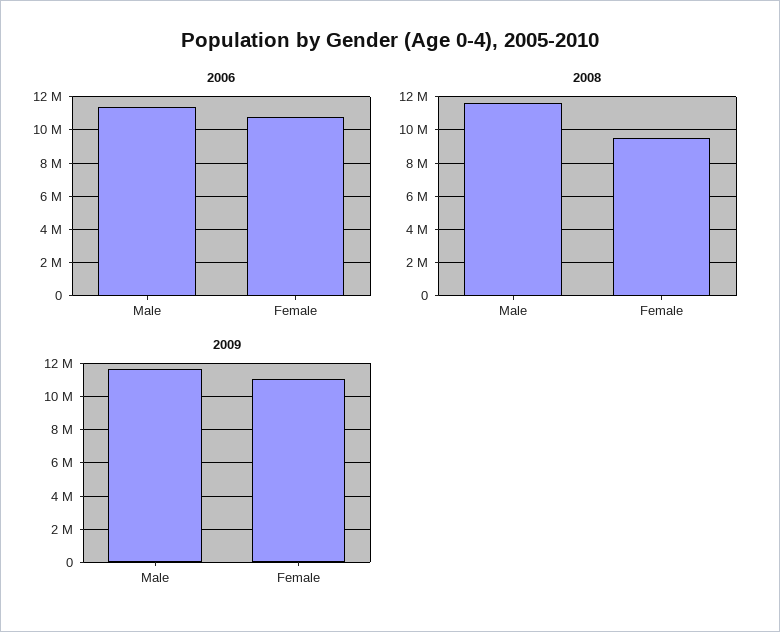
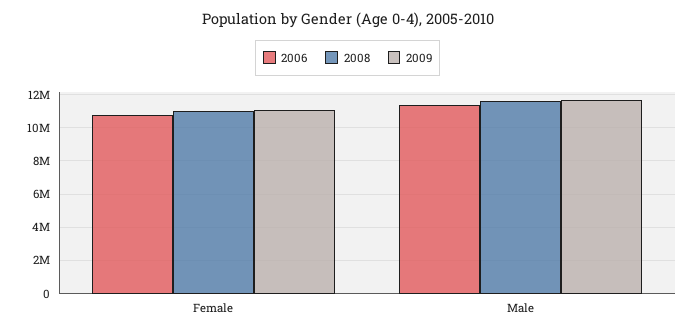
  {
    "2006": {
      "Male": 11500000,
      "Female": 11000000
    },
    "2008": {
      "Male": 11500000,
-     "Female": 9500000
+     "Female": 11000000
    },
    "2009": {
      "Male": 11500000,
      "Female": 11000000
    }
  }

